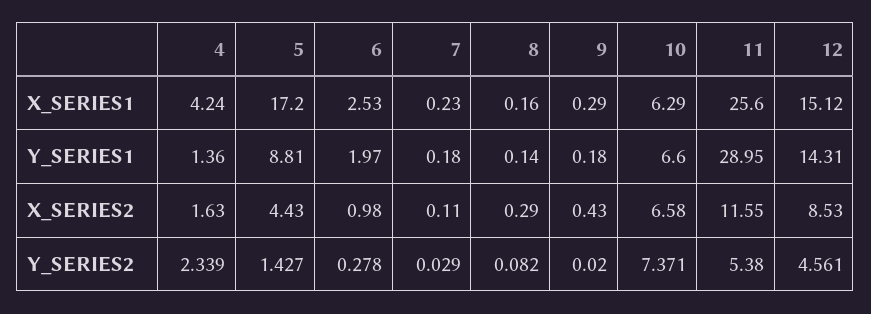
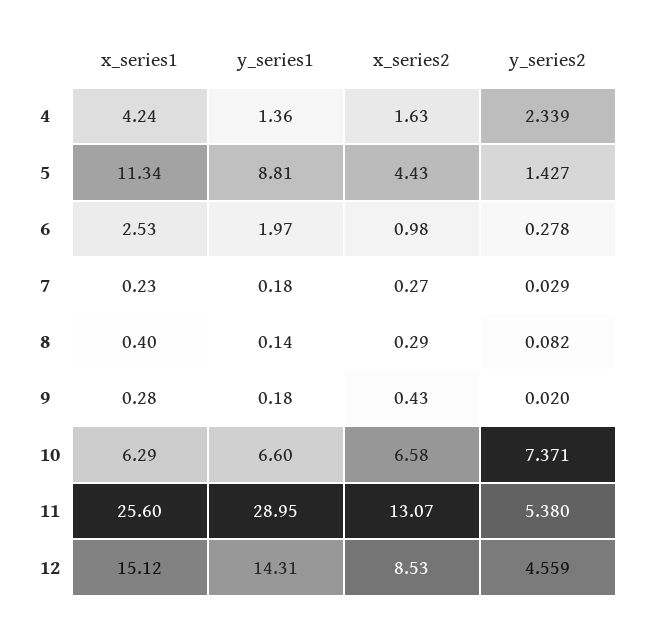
  {
    "4": {
      "X_SERIES1": 4.24,
      "Y_SERIES1": 1.36,
      "X_SERIES2": 1.63,
      "Y_SERIES2": 2.339
    },
    "5": {
-     "X_SERIES1": 17.2,
+     "X_SERIES1": 11.34,
      "Y_SERIES1": 8.81,
      "X_SERIES2": 4.43,
      "Y_SERIES2": 1.427
    },
    "6": {
      "X_SERIES1": 2.53,
      "Y_SERIES1": 1.97,
      "X_SERIES2": 0.98,
      "Y_SERIES2": 0.278
    },
    "7": {
      "X_SERIES1": 0.23,
      "Y_SERIES1": 0.18,
-     "X_SERIES2": 0.11,
+     "X_SERIES2": 0.27,
      "Y_SERIES2": 0.029
    },
    "8": {
-     "X_SERIES1": 0.16,
+     "X_SERIES1": 0.4,
      "Y_SERIES1": 0.14,
      "X_SERIES2": 0.29,
      "Y_SERIES2": 0.082
    },
    "9": {
-     "X_SERIES1": 0.29,
+     "X_SERIES1": 0.28,
      "Y_SERIES1": 0.18,
      "X_SERIES2": 0.43,
      "Y_SERIES2": 0.02
    },
    "10": {
      "X_SERIES1": 6.29,
      "Y_SERIES1": 6.6,
      "X_SERIES2": 6.58,
      "Y_SERIES2": 7.371
    },
    "11": {
      "X_SERIES1": 25.6,
      "Y_SERIES1": 28.95,
-     "X_SERIES2": 11.55,
+     "X_SERIES2": 13.07,
      "Y_SERIES2": 5.38
    },
    "12": {
      "X_SERIES1": 15.12,
      "Y_SERIES1": 14.31,
      "X_SERIES2": 8.53,
-     "Y_SERIES2": 4.561
+     "Y_SERIES2": 4.559
    }
  }

